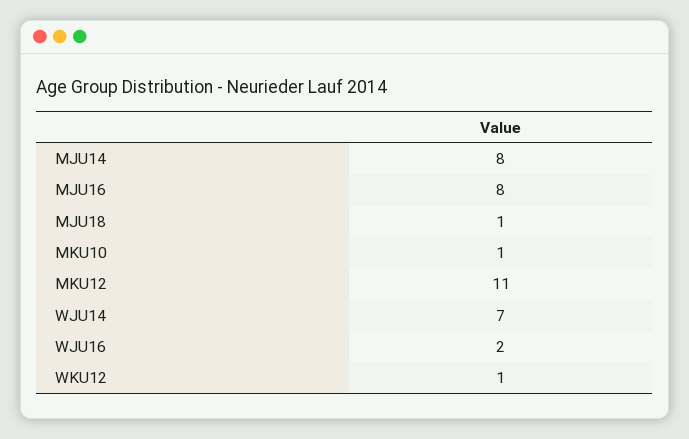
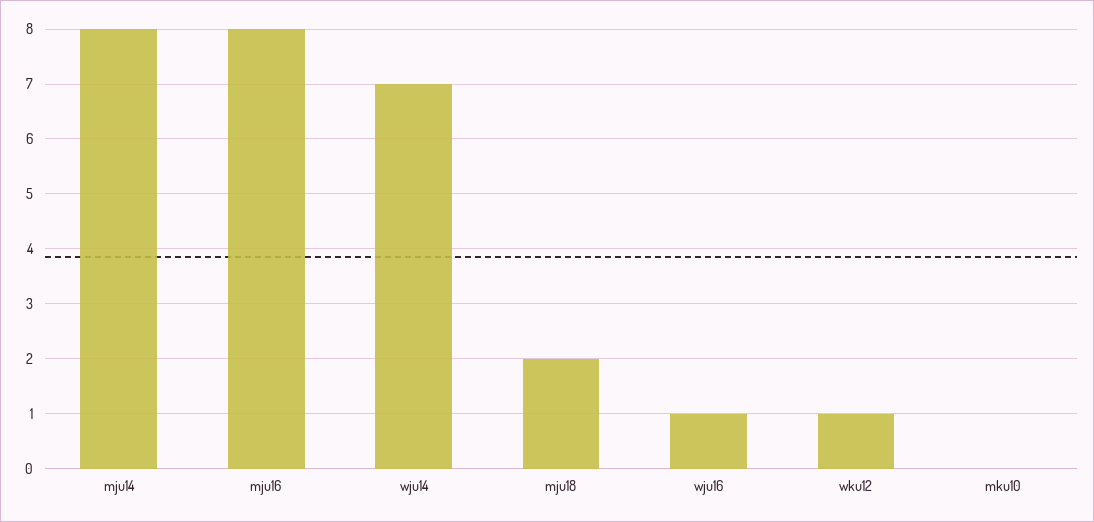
  {
    "MJU14": 8,
    "MJU16": 8,
-   "MJU18": 1,
+   "MJU18": 2,
-   "MKU10": 1,
+   "MKU10": 0,
-   "MKU12": 11,
    "WJU14": 7,
-   "WJU16": 2,
+   "WJU16": 1,
    "WKU12": 1
  }

